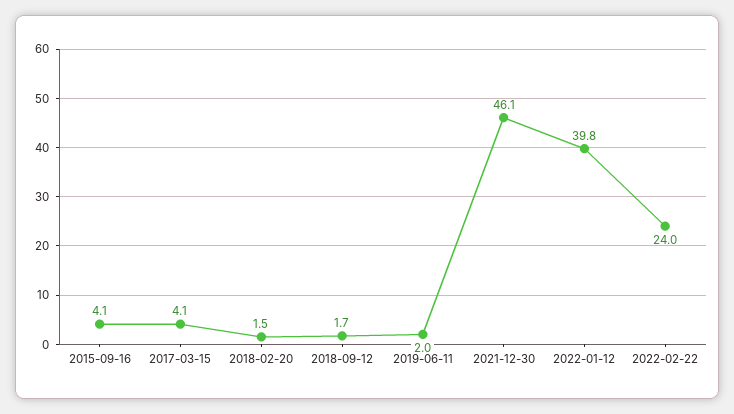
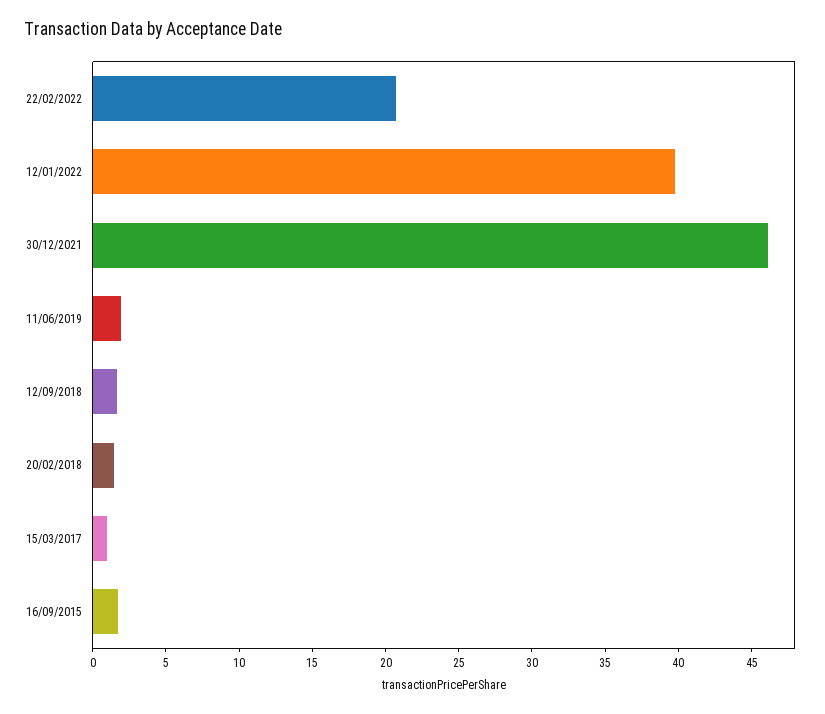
  {
-   "2015-09-16": 4.1,
+   "2015-09-16": 2,
-   "2017-03-15": 4.1,
+   "2017-03-15": 1,
    "2018-02-20": 1.5,
    "2018-09-12": 1.7,
    "2019-06-11": 2,
    "2021-12-30": 46.1,
    "2022-01-12": 39.8,
-   "2022-02-22": 24
+   "2022-02-22": 21
  }

